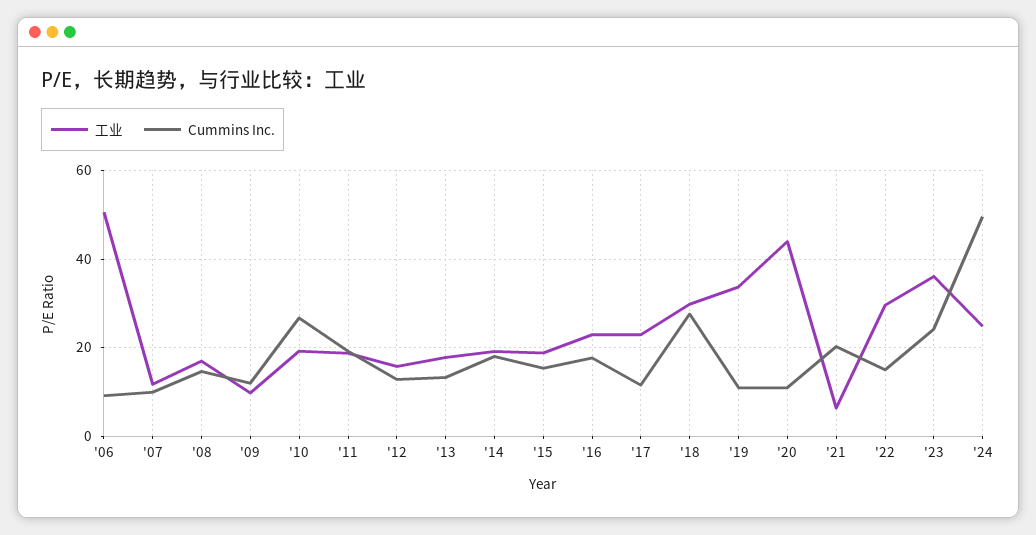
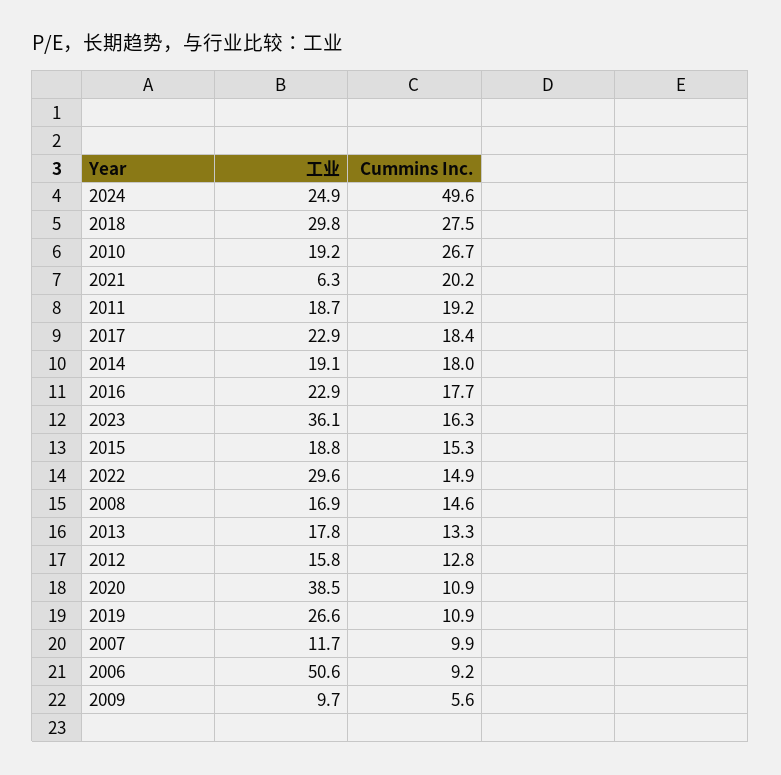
  {
    "工业": {
      "'06": 50.6,
      "'07": 11.7,
      "'08": 16.9,
      "'09": 9.7,
      "'10": 19.2,
      "'11": 18.7,
      "'12": 15.8,
      "'13": 17.8,
      "'14": 19.1,
      "'15": 18.8,
      "'16": 22.9,
      "'17": 22.9,
      "'18": 29.8,
-     "'19": 34,
+     "'19": 26.6,
-     "'20": 44,
+     "'20": 38.5,
      "'21": 6.3,
      "'22": 29.6,
      "'23": 36.1,
      "'24": 24.9
    },
    "Cummins Inc.": {
      "'06": 9.2,
      "'07": 9.9,
      "'08": 14.6,
-     "'09": 12,
+     "'09": 5.6,
      "'10": 26.7,
      "'11": 19.2,
      "'12": 12.8,
      "'13": 13.3,
      "'14": 18,
      "'15": 15.3,
      "'16": 17.7,
-     "'17": 12,
+     "'17": 18.4,
      "'18": 27.5,
      "'19": 10.9,
      "'20": 10.9,
      "'21": 20.2,
      "'22": 14.9,
-     "'23": 24,
+     "'23": 16.3,
      "'24": 49.6
    }
  }

